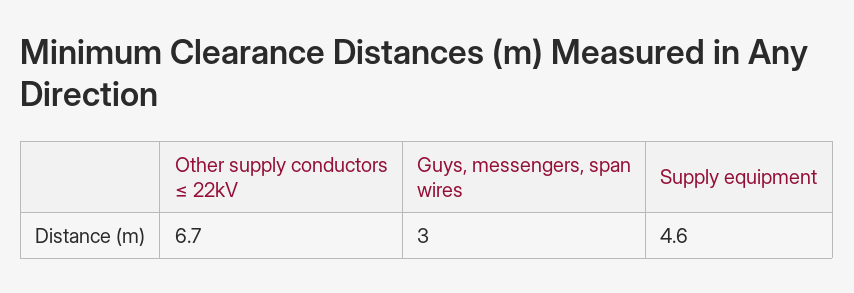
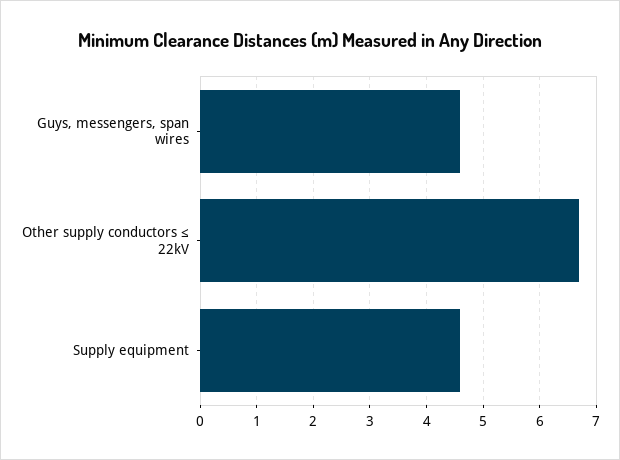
  {
    "Other supply conductors ≤ 22kV": 6.7,
-   "Guys, messengers, span wires": 3,
+   "Guys, messengers, span wires": 4.5,
    "Supply equipment": 4.6
  }

